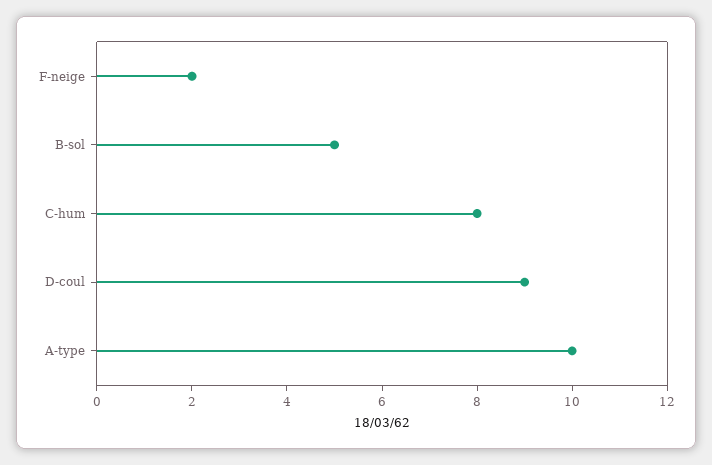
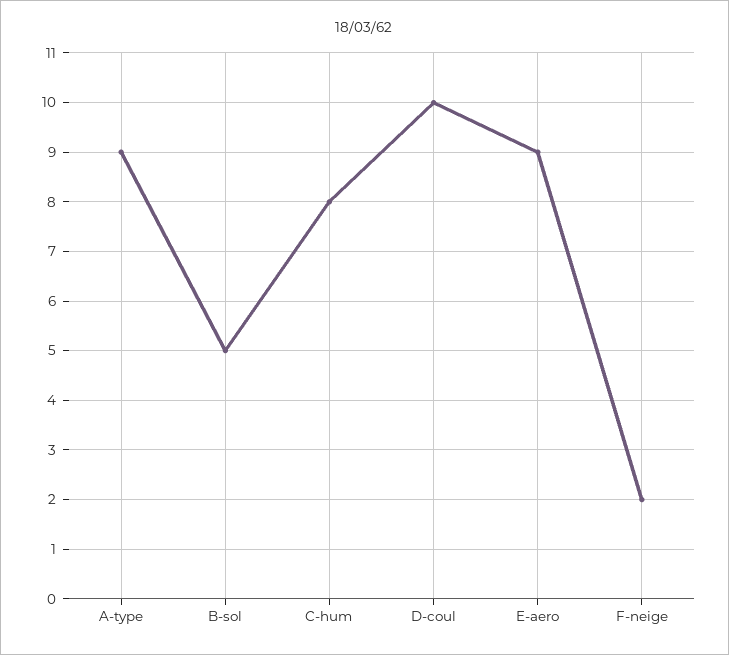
  {
    "F-neige": 2,
    "B-sol": 5,
    "C-hum": 8,
-   "D-coul": 9,
+   "D-coul": 10,
-   "A-type": 10
+   "A-type": 9,
+   "E-aero": 9
  }

